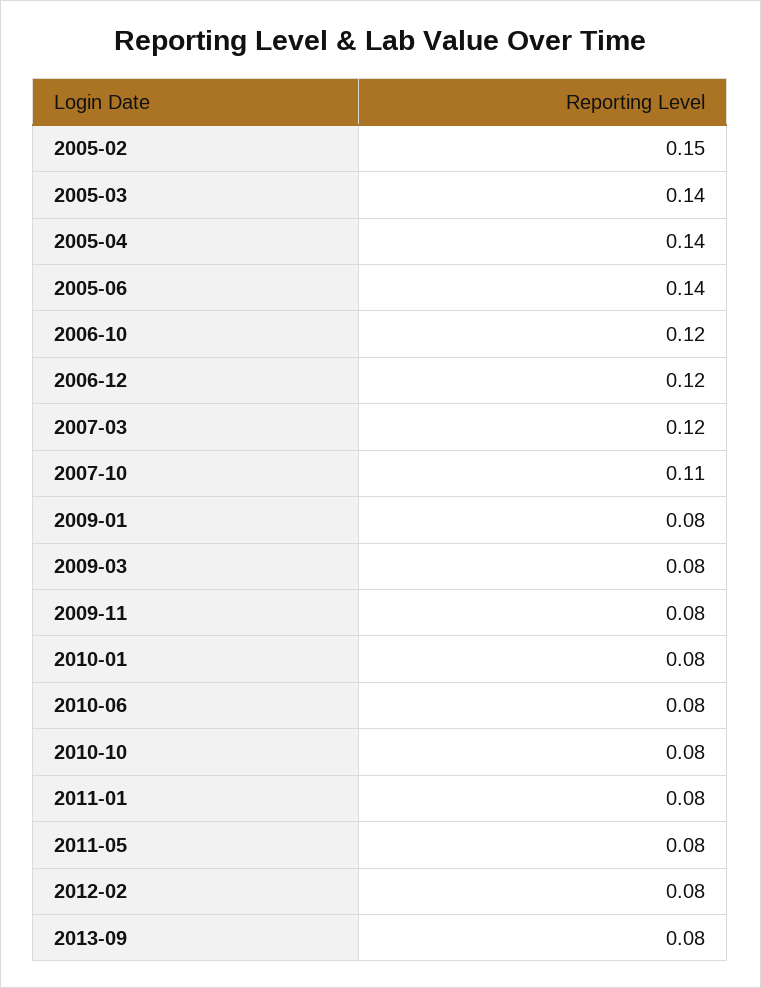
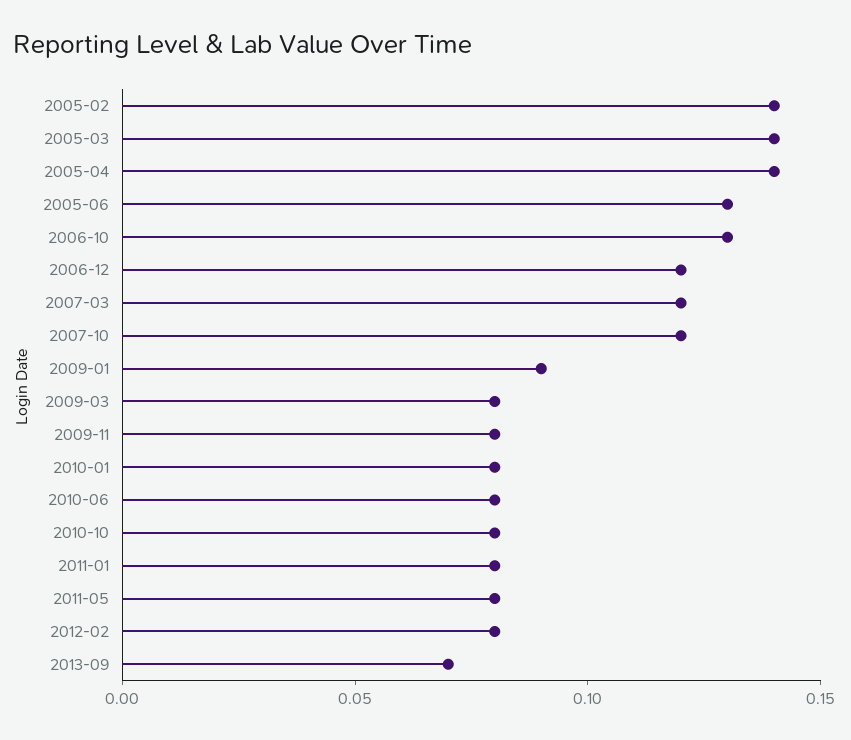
  {
-   "2005-02": 0.15,
+   "2005-02": 0.14,
    "2005-03": 0.14,
    "2005-04": 0.14,
-   "2005-06": 0.14,
+   "2005-06": 0.13,
-   "2006-10": 0.12,
+   "2006-10": 0.13,
    "2006-12": 0.12,
    "2007-03": 0.12,
-   "2007-10": 0.11,
+   "2007-10": 0.12,
-   "2009-01": 0.08,
+   "2009-01": 0.09,
    "2009-03": 0.08,
    "2009-11": 0.08,
    "2010-01": 0.08,
    "2010-06": 0.08,
    "2010-10": 0.08,
    "2011-01": 0.08,
    "2011-05": 0.08,
    "2012-02": 0.08,
-   "2013-09": 0.08
+   "2013-09": 0.07
  }

